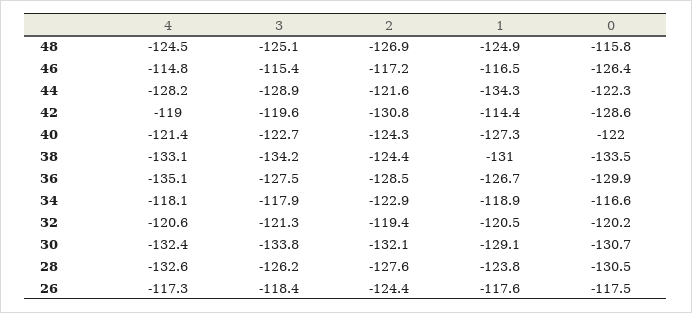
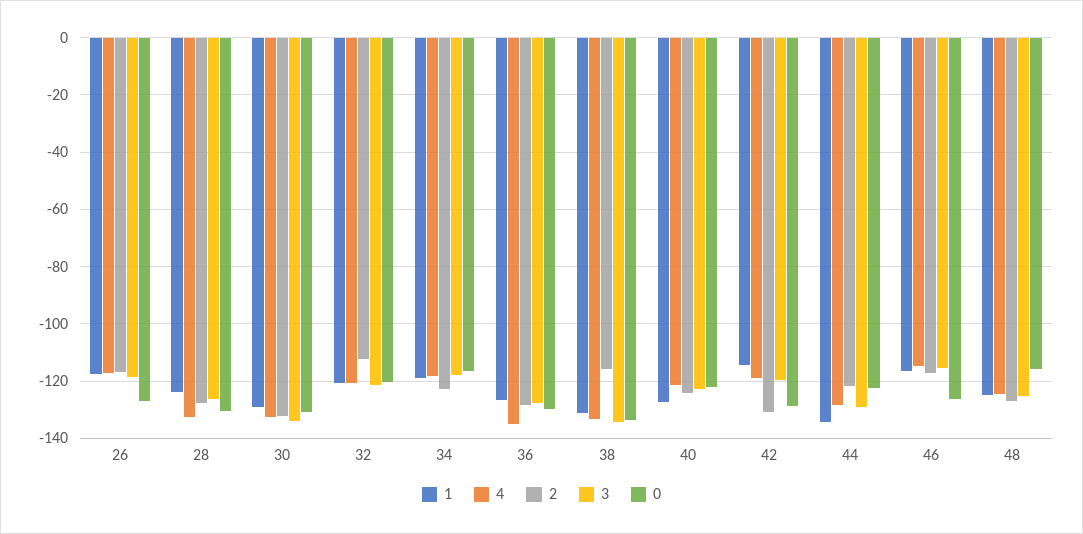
  {
    "4": {
      "48": -124.5,
      "46": -114.8,
      "44": -128.2,
      "42": -119,
      "40": -121.4,
      "38": -133.1,
      "36": -135.1,
      "34": -118.1,
      "32": -120.6,
      "30": -132.4,
      "28": -132.6,
      "26": -117.3
    },
    "3": {
      "48": -125.1,
      "46": -115.4,
      "44": -128.9,
      "42": -119.6,
      "40": -122.7,
      "38": -134.2,
      "36": -127.5,
      "34": -117.9,
      "32": -121.3,
      "30": -133.8,
      "28": -126.2,
      "26": -118.4
    },
    "2": {
      "48": -126.9,
      "46": -117.2,
      "44": -121.6,
      "42": -130.8,
      "40": -124.3,
-     "38": -124.4,
+     "38": -115,
      "36": -128.5,
      "34": -122.9,
-     "32": -119.4,
+     "32": -112.5,
      "30": -132.1,
      "28": -127.6,
-     "26": -124.4
+     "26": -117.5
    },
    "1": {
      "48": -124.9,
      "46": -116.5,
      "44": -134.3,
      "42": -114.4,
      "40": -127.3,
      "38": -131,
      "36": -126.7,
      "34": -118.9,
      "32": -120.5,
      "30": -129.1,
      "28": -123.8,
      "26": -117.6
    },
    "0": {
      "48": -115.8,
      "46": -126.4,
      "44": -122.3,
      "42": -128.6,
      "40": -122,
      "38": -133.5,
      "36": -129.9,
      "34": -116.6,
      "32": -120.2,
      "30": -130.7,
      "28": -130.5,
-     "26": -117.5
+     "26": -127.5
    }
  }

